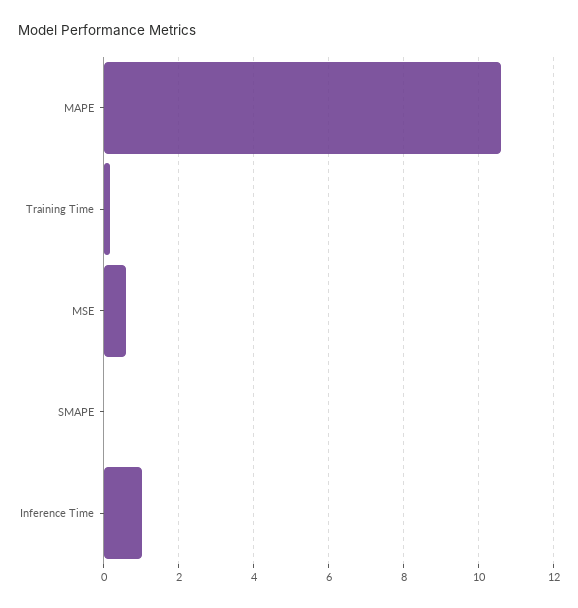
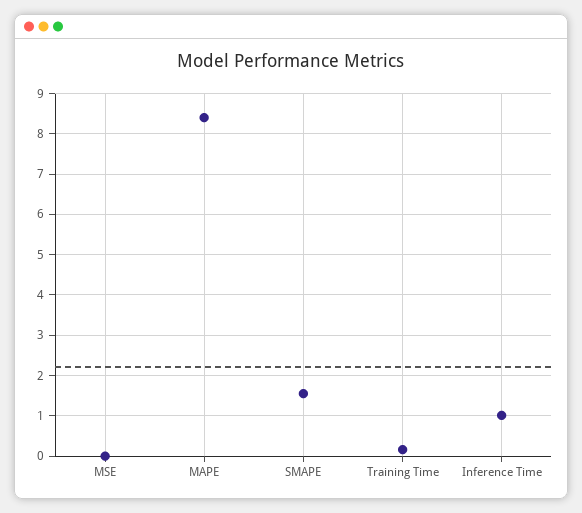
  {
-   "MAPE": 10.6,
+   "MAPE": 8.4,
    "Training Time": 0.2,
-   "MSE": 0.6,
+   "MSE": 0,
-   "SMAPE": 0,
+   "SMAPE": 1.6,
    "Inference Time": 1
  }

